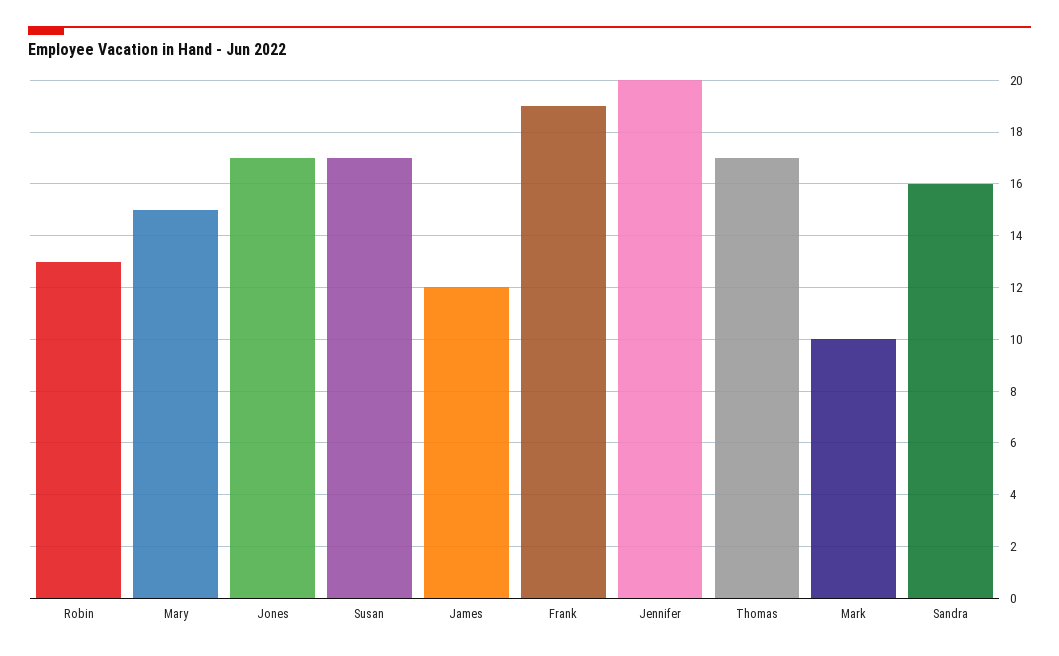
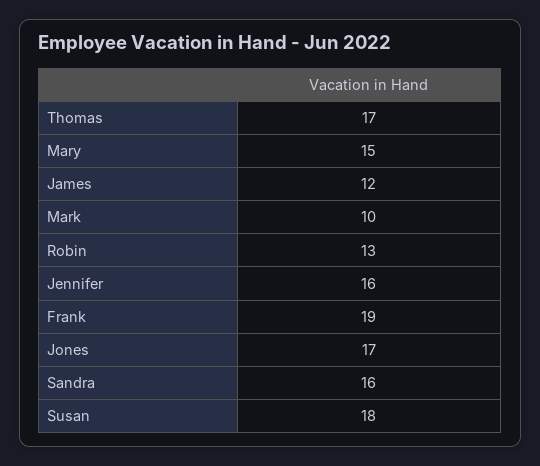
  {
    "Robin": 13,
    "Mary": 15,
    "Jones": 17,
-   "Susan": 17,
+   "Susan": 18,
    "James": 12,
    "Frank": 19,
-   "Jennifer": 20,
+   "Jennifer": 16,
    "Thomas": 17,
    "Mark": 10,
    "Sandra": 16
  }

